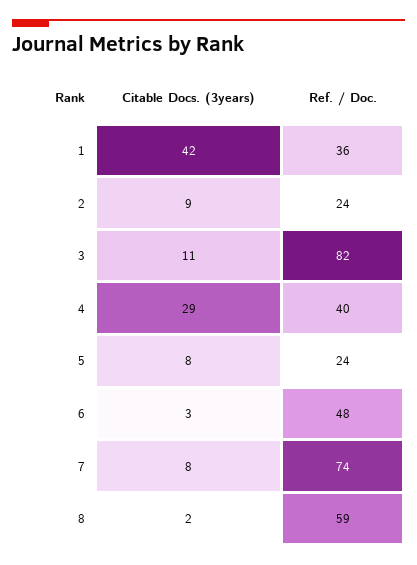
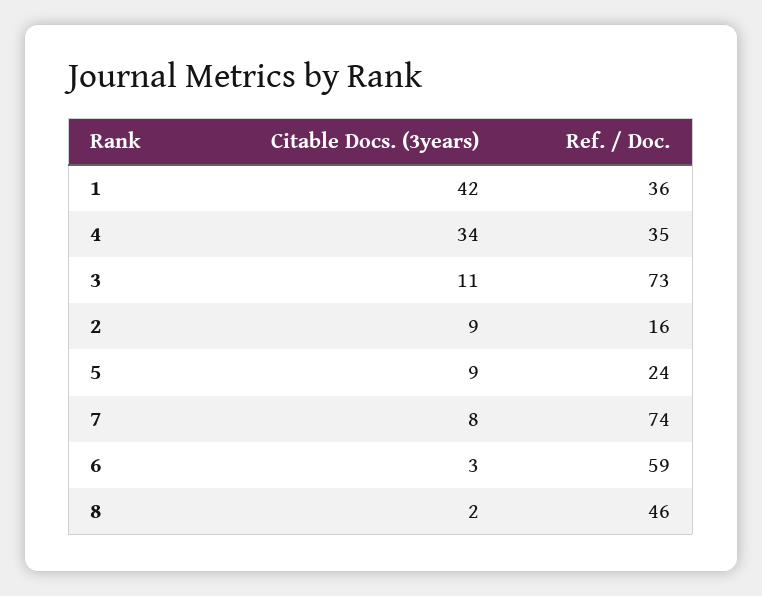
  {
    "Citable Docs. (3years)": {
      "1": 42,
      "2": 9,
      "3": 11,
-     "4": 29,
+     "4": 34,
-     "5": 8,
+     "5": 9,
      "6": 3,
      "7": 8,
      "8": 2
    },
    "Ref. / Doc.": {
      "1": 36,
-     "2": 24,
+     "2": 16,
-     "3": 82,
+     "3": 73,
-     "4": 40,
+     "4": 35,
      "5": 24,
-     "6": 48,
+     "6": 59,
      "7": 74,
-     "8": 59
+     "8": 46
    }
  }

